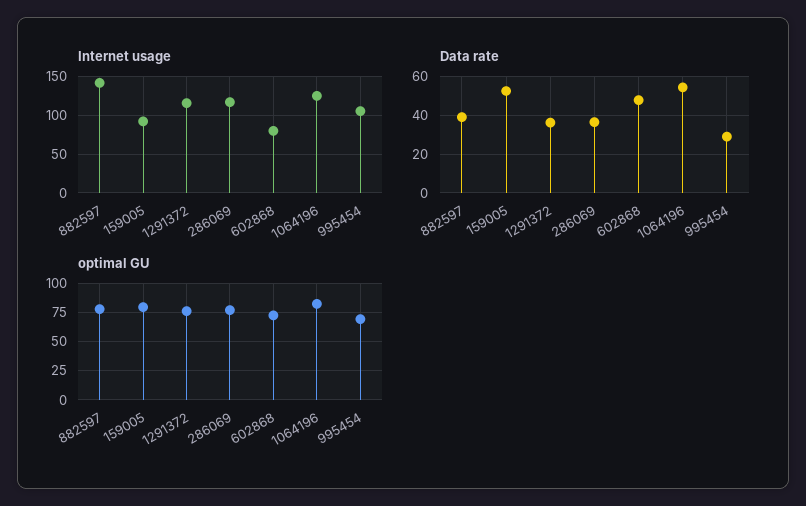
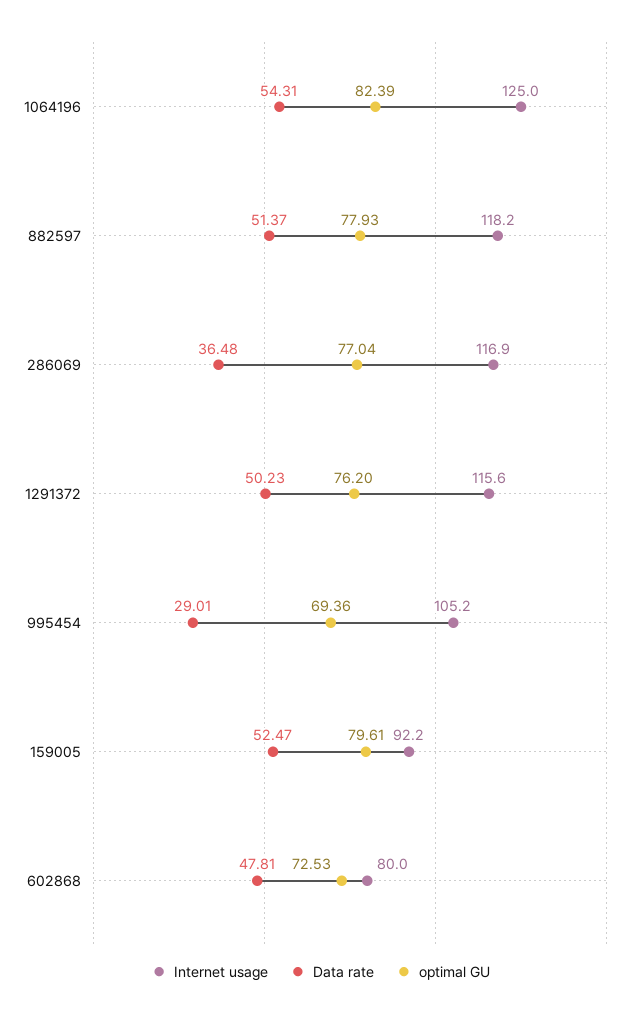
  {
    "Internet usage": {
-     "882597": 140,
+     "882597": 118.2,
      "159005": 92.2,
      "1291372": 115.6,
      "286069": 116.9,
      "602868": 80,
      "1064196": 125,
      "995454": 105.2
    },
    "Data rate": {
-     "882597": 40,
+     "882597": 51.37,
      "159005": 52.47,
-     "1291372": 35,
+     "1291372": 50.23,
      "286069": 36.48,
      "602868": 47.81,
      "1064196": 54.31,
      "995454": 29.01
    },
    "optimal GU": {
      "882597": 77.93,
      "159005": 79.61,
      "1291372": 76.2,
      "286069": 77.04,
      "602868": 72.53,
      "1064196": 82.39,
      "995454": 69.36
    }
  }

